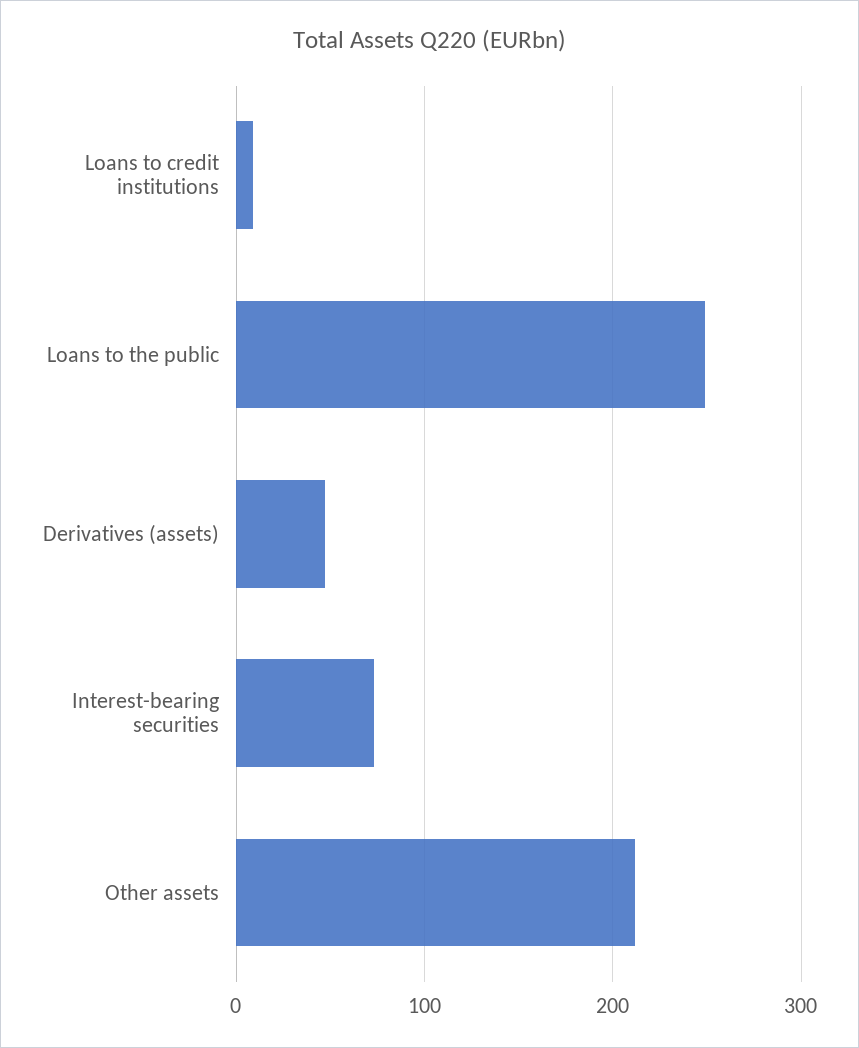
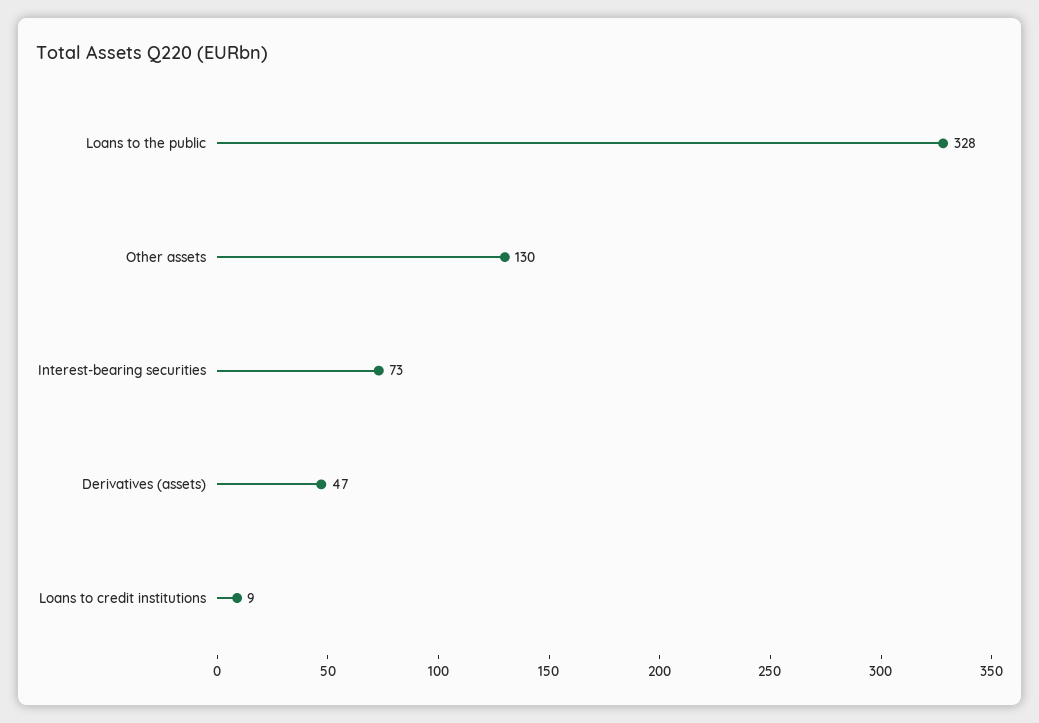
  {
    "Loans to credit institutions": 9,
-   "Loans to the public": 250,
+   "Loans to the public": 328,
    "Derivatives (assets)": 47,
    "Interest-bearing securities": 73,
-   "Other assets": 210
+   "Other assets": 130
  }

